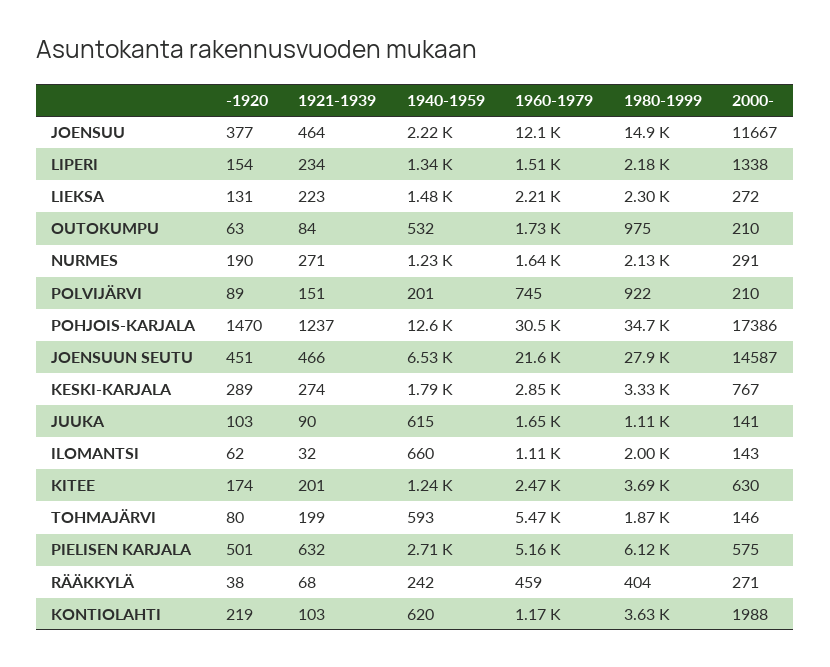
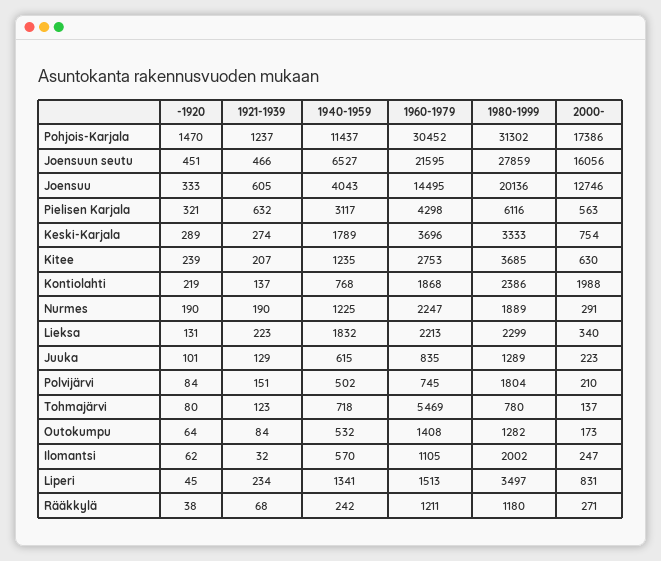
  {
    "-1920": {
-     "JOENSUU": 377,
+     "JOENSUU": 333,
-     "LIPERI": 154,
+     "LIPERI": 45,
      "LIEKSA": 131,
-     "OUTOKUMPU": 63,
+     "OUTOKUMPU": 64,
      "NURMES": 190,
-     "POLVIJÄRVI": 89,
+     "POLVIJÄRVI": 84,
      "POHJOIS-KARJALA": 1470,
      "JOENSUUN SEUTU": 451,
      "KESKI-KARJALA": 289,
-     "JUUKA": 103,
+     "JUUKA": 101,
      "ILOMANTSI": 62,
-     "KITEE": 174,
+     "KITEE": 239,
      "TOHMAJÄRVI": 80,
-     "PIELISEN KARJALA": 501,
+     "PIELISEN KARJALA": 321,
      "RÄÄKKYLÄ": 38,
      "KONTIOLAHTI": 219
    },
    "1921-1939": {
-     "JOENSUU": 464,
+     "JOENSUU": 605,
      "LIPERI": 234,
      "LIEKSA": 223,
      "OUTOKUMPU": 84,
-     "NURMES": 271,
+     "NURMES": 190,
      "POLVIJÄRVI": 151,
      "POHJOIS-KARJALA": 1237,
      "JOENSUUN SEUTU": 466,
      "KESKI-KARJALA": 274,
-     "JUUKA": 90,
+     "JUUKA": 129,
      "ILOMANTSI": 32,
-     "KITEE": 201,
+     "KITEE": 207,
-     "TOHMAJÄRVI": 199,
+     "TOHMAJÄRVI": 123,
      "PIELISEN KARJALA": 632,
      "RÄÄKKYLÄ": 68,
-     "KONTIOLAHTI": 103
+     "KONTIOLAHTI": 137
    },
    "1940-1959": {
-     "JOENSUU": 2220,
+     "JOENSUU": 4043,
      "LIPERI": 1341,
-     "LIEKSA": 1480,
+     "LIEKSA": 1832,
      "OUTOKUMPU": 532,
      "NURMES": 1225,
-     "POLVIJÄRVI": 201,
+     "POLVIJÄRVI": 502,
-     "POHJOIS-KARJALA": 12600,
+     "POHJOIS-KARJALA": 11437,
      "JOENSUUN SEUTU": 6527,
      "KESKI-KARJALA": 1789,
      "JUUKA": 615,
-     "ILOMANTSI": 660,
+     "ILOMANTSI": 570,
      "KITEE": 1235,
-     "TOHMAJÄRVI": 593,
+     "TOHMAJÄRVI": 718,
-     "PIELISEN KARJALA": 2710,
+     "PIELISEN KARJALA": 3117,
      "RÄÄKKYLÄ": 242,
-     "KONTIOLAHTI": 620
+     "KONTIOLAHTI": 768
    },
    "1960-1979": {
-     "JOENSUU": 12100,
+     "JOENSUU": 14495,
      "LIPERI": 1513,
      "LIEKSA": 2213,
-     "OUTOKUMPU": 1730,
+     "OUTOKUMPU": 1408,
-     "NURMES": 1640,
+     "NURMES": 2247,
      "POLVIJÄRVI": 745,
      "POHJOIS-KARJALA": 30452,
      "JOENSUUN SEUTU": 21595,
-     "KESKI-KARJALA": 2850,
+     "KESKI-KARJALA": 3696,
-     "JUUKA": 1650,
+     "JUUKA": 835,
      "ILOMANTSI": 1105,
-     "KITEE": 2470,
+     "KITEE": 2753,
      "TOHMAJÄRVI": 5469,
-     "PIELISEN KARJALA": 5160,
+     "PIELISEN KARJALA": 4298,
-     "RÄÄKKYLÄ": 459,
+     "RÄÄKKYLÄ": 1211,
-     "KONTIOLAHTI": 1170
+     "KONTIOLAHTI": 1868
    },
    "1980-1999": {
-     "JOENSUU": 14900,
+     "JOENSUU": 20136,
-     "LIPERI": 2180,
+     "LIPERI": 3497,
      "LIEKSA": 2299,
-     "OUTOKUMPU": 975,
+     "OUTOKUMPU": 1282,
-     "NURMES": 2130,
+     "NURMES": 1889,
-     "POLVIJÄRVI": 922,
+     "POLVIJÄRVI": 1804,
-     "POHJOIS-KARJALA": 34700,
+     "POHJOIS-KARJALA": 31302,
      "JOENSUUN SEUTU": 27859,
      "KESKI-KARJALA": 3333,
-     "JUUKA": 1110,
+     "JUUKA": 1289,
      "ILOMANTSI": 2002,
      "KITEE": 3685,
-     "TOHMAJÄRVI": 1870,
+     "TOHMAJÄRVI": 780,
      "PIELISEN KARJALA": 6116,
-     "RÄÄKKYLÄ": 404,
+     "RÄÄKKYLÄ": 1180,
-     "KONTIOLAHTI": 3630
+     "KONTIOLAHTI": 2386
    },
    "2000-": {
-     "JOENSUU": 11667,
+     "JOENSUU": 12746,
-     "LIPERI": 1338,
+     "LIPERI": 831,
-     "LIEKSA": 272,
+     "LIEKSA": 340,
-     "OUTOKUMPU": 210,
+     "OUTOKUMPU": 173,
      "NURMES": 291,
      "POLVIJÄRVI": 210,
      "POHJOIS-KARJALA": 17386,
-     "JOENSUUN SEUTU": 14587,
+     "JOENSUUN SEUTU": 16056,
-     "KESKI-KARJALA": 767,
+     "KESKI-KARJALA": 754,
-     "JUUKA": 141,
+     "JUUKA": 223,
-     "ILOMANTSI": 143,
+     "ILOMANTSI": 247,
      "KITEE": 630,
-     "TOHMAJÄRVI": 146,
+     "TOHMAJÄRVI": 137,
-     "PIELISEN KARJALA": 575,
+     "PIELISEN KARJALA": 563,
      "RÄÄKKYLÄ": 271,
      "KONTIOLAHTI": 1988
    }
  }

